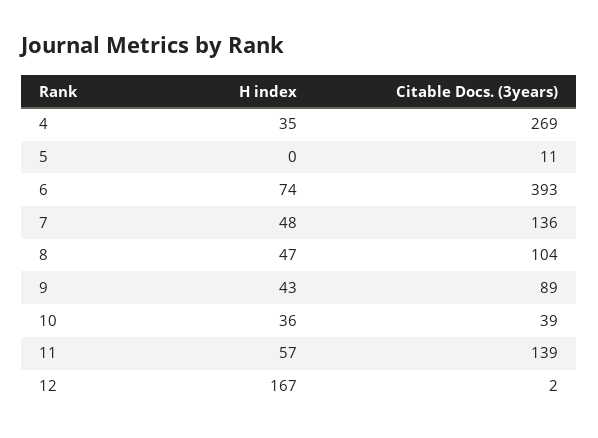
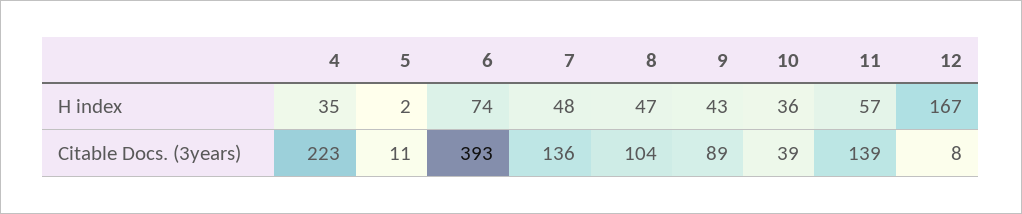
  {
    "H index": {
      "4": 35,
-     "5": 0,
+     "5": 2,
      "6": 74,
      "7": 48,
      "8": 47,
      "9": 43,
      "10": 36,
      "11": 57,
      "12": 167
    },
    "Citable Docs. (3years)": {
-     "4": 269,
+     "4": 223,
      "5": 11,
      "6": 393,
      "7": 136,
      "8": 104,
      "9": 89,
      "10": 39,
      "11": 139,
-     "12": 2
+     "12": 8
    }
  }

